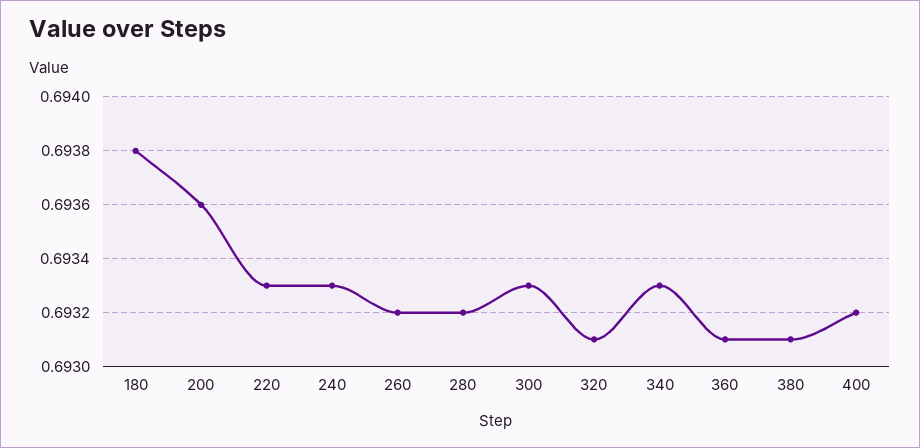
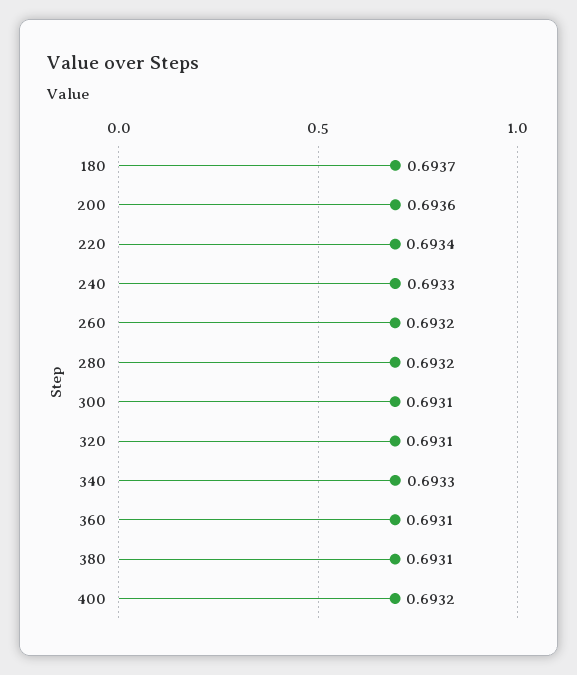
  {
-   "180": 0.6938,
+   "180": 0.6937,
    "200": 0.6936,
-   "220": 0.6933,
+   "220": 0.6934,
    "240": 0.6933,
    "260": 0.6932,
    "280": 0.6932,
-   "300": 0.6933,
+   "300": 0.6931,
    "320": 0.6931,
    "340": 0.6933,
    "360": 0.6931,
    "380": 0.6931,
    "400": 0.6932
  }

